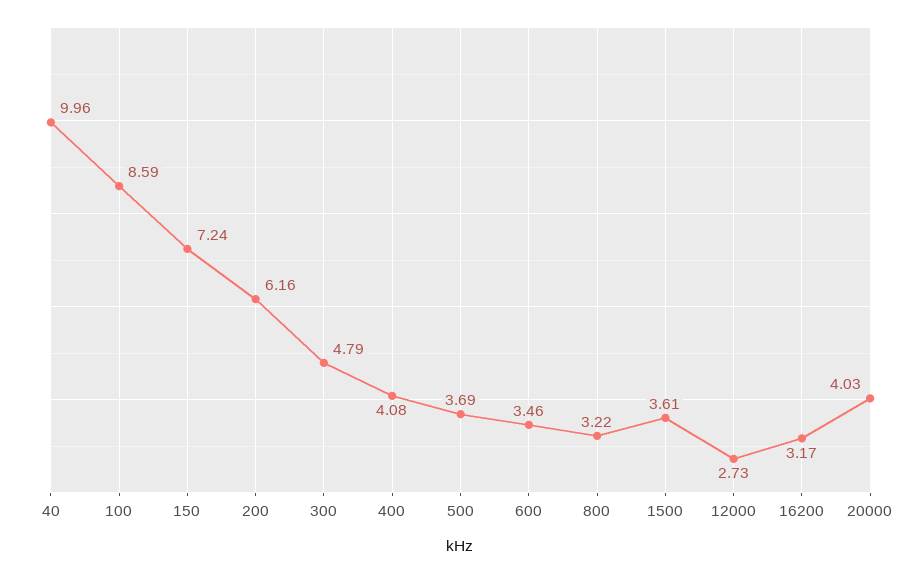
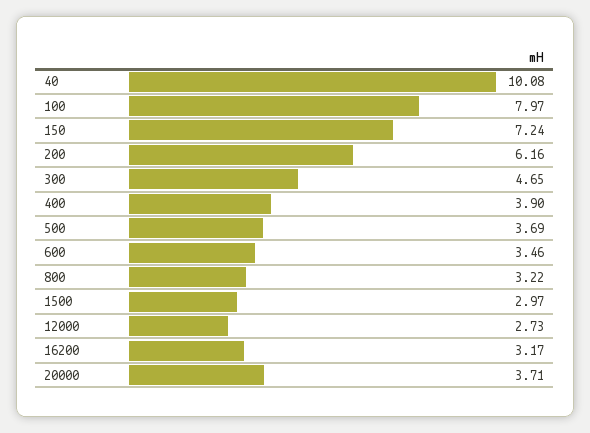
  {
-   "40": 9.96,
+   "40": 10.08,
-   "100": 8.59,
+   "100": 7.97,
    "150": 7.24,
    "200": 6.16,
-   "300": 4.79,
+   "300": 4.65,
-   "400": 4.08,
+   "400": 3.9,
    "500": 3.69,
    "600": 3.46,
    "800": 3.22,
-   "1500": 3.61,
+   "1500": 2.97,
    "12000": 2.73,
    "16200": 3.17,
-   "20000": 4.03
+   "20000": 3.71
  }

